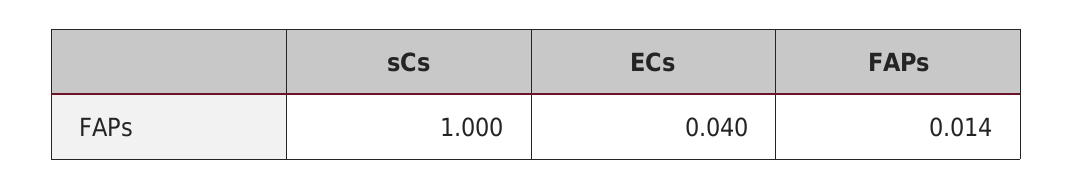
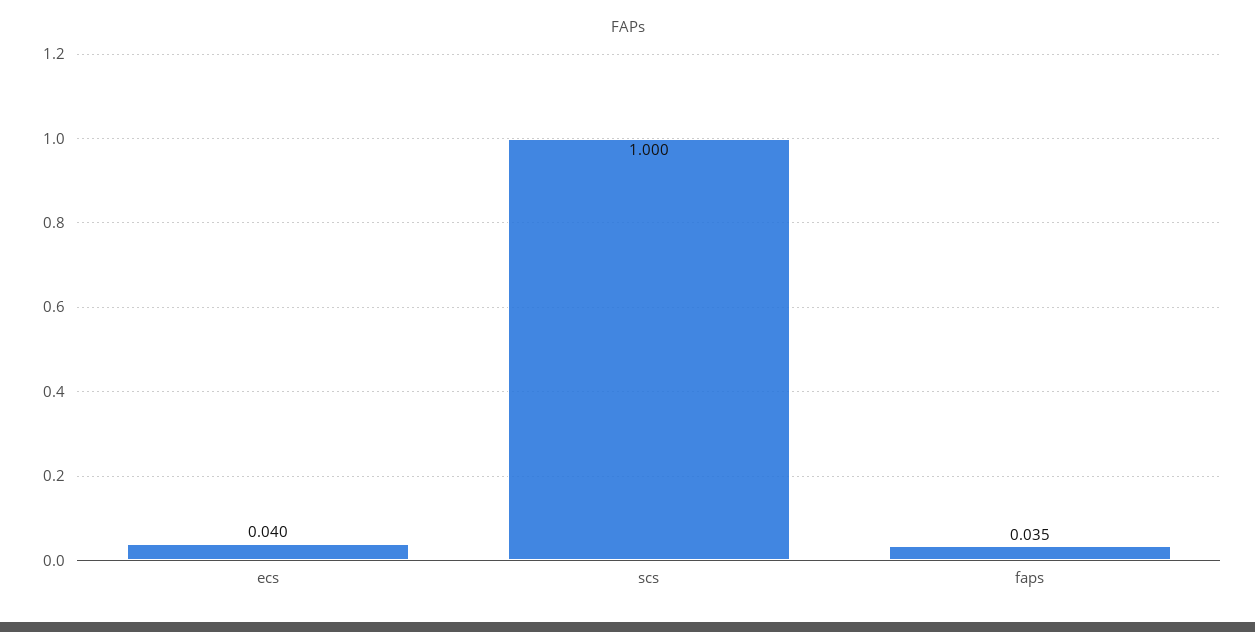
  {
    "sCs": 1,
    "ECs": 0.04,
-   "FAPs": 0.014
+   "FAPs": 0.035
  }

